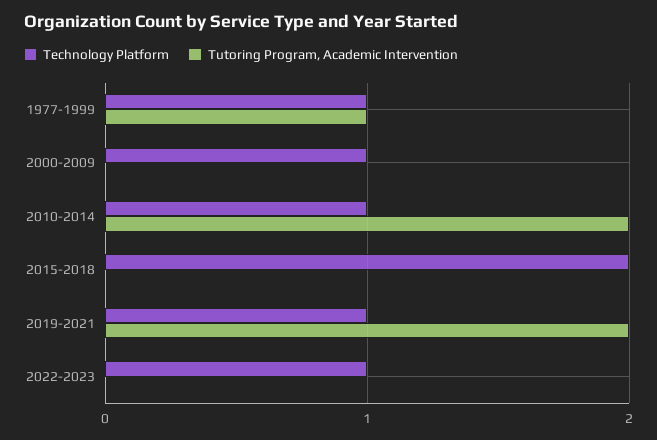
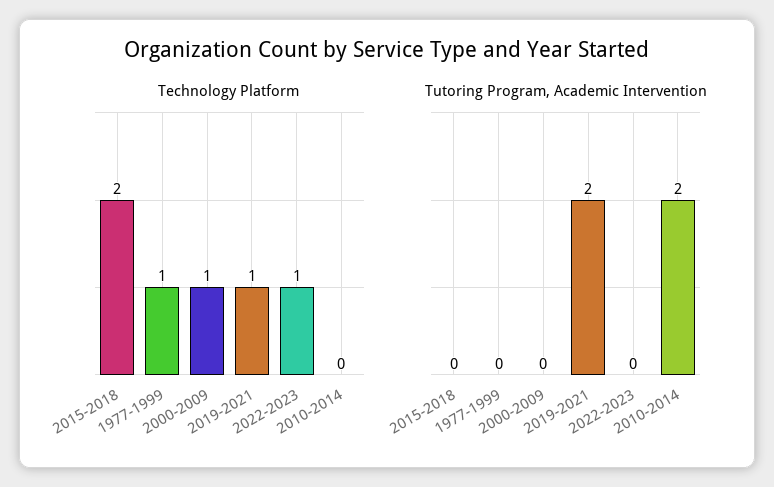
  {
    "Technology Platform": {
      "1977-1999": 1,
      "2000-2009": 1,
-     "2010-2014": 1,
+     "2010-2014": 0,
      "2015-2018": 2,
      "2019-2021": 1,
      "2022-2023": 1
    },
    "Tutoring Program, Academic Intervention": {
-     "1977-1999": 1,
+     "1977-1999": 0,
      "2000-2009": 0,
      "2010-2014": 2,
      "2015-2018": 0,
      "2019-2021": 2,
      "2022-2023": 0
    }
  }

